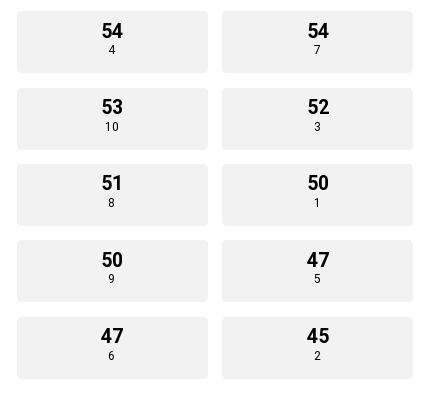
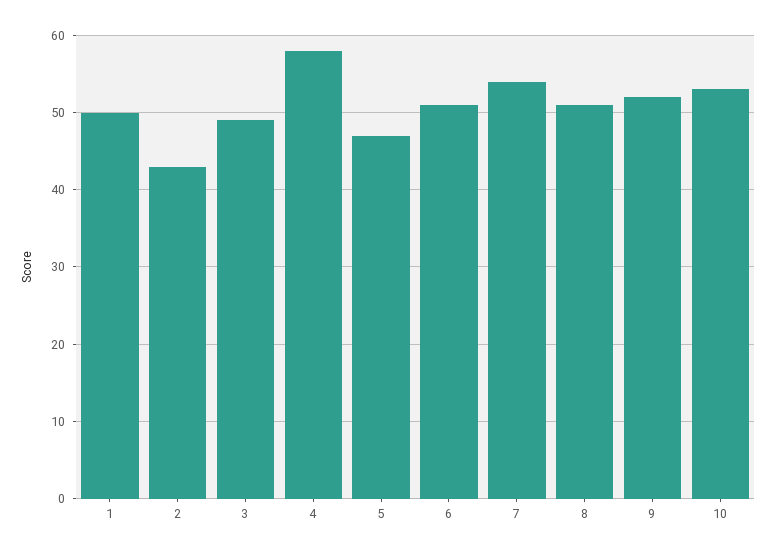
  {
-   "4": 54,
+   "4": 58,
    "7": 54,
    "10": 53,
-   "3": 52,
+   "3": 49,
    "8": 51,
    "1": 50,
-   "9": 50,
+   "9": 52,
    "5": 47,
-   "6": 47,
+   "6": 51,
-   "2": 45
+   "2": 43
  }

